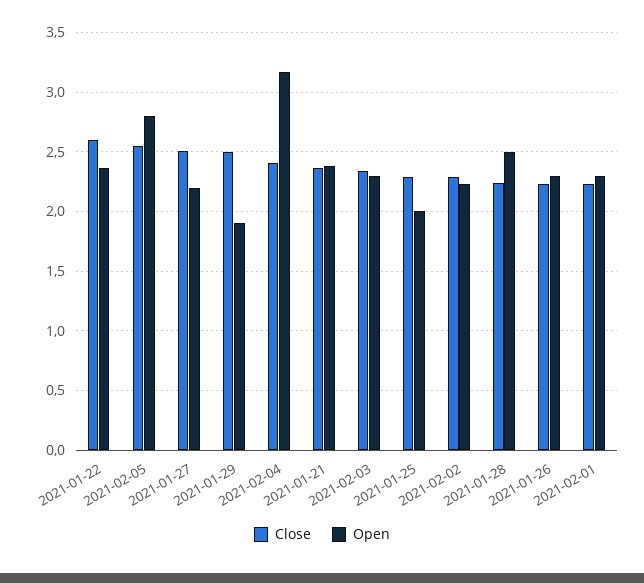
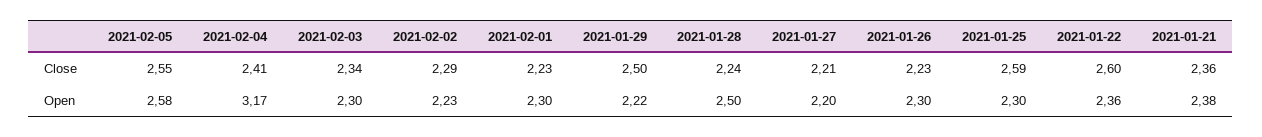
  {
    "Close": {
      "2021-01-22": 2.6,
      "2021-02-05": 2.55,
-     "2021-01-27": 2.5,
+     "2021-01-27": 2.21,
      "2021-01-29": 2.5,
      "2021-02-04": 2.41,
      "2021-01-21": 2.36,
      "2021-02-03": 2.34,
-     "2021-01-25": 2.3,
+     "2021-01-25": 2.59,
      "2021-02-02": 2.29,
      "2021-01-28": 2.24,
      "2021-01-26": 2.23,
      "2021-02-01": 2.23
    },
    "Open": {
      "2021-01-22": 2.36,
-     "2021-02-05": 2.8,
+     "2021-02-05": 2.58,
      "2021-01-27": 2.2,
-     "2021-01-29": 1.9,
+     "2021-01-29": 2.22,
      "2021-02-04": 3.17,
      "2021-01-21": 2.38,
      "2021-02-03": 2.3,
-     "2021-01-25": 2,
+     "2021-01-25": 2.3,
      "2021-02-02": 2.23,
      "2021-01-28": 2.5,
      "2021-01-26": 2.3,
      "2021-02-01": 2.3
    }
  }

